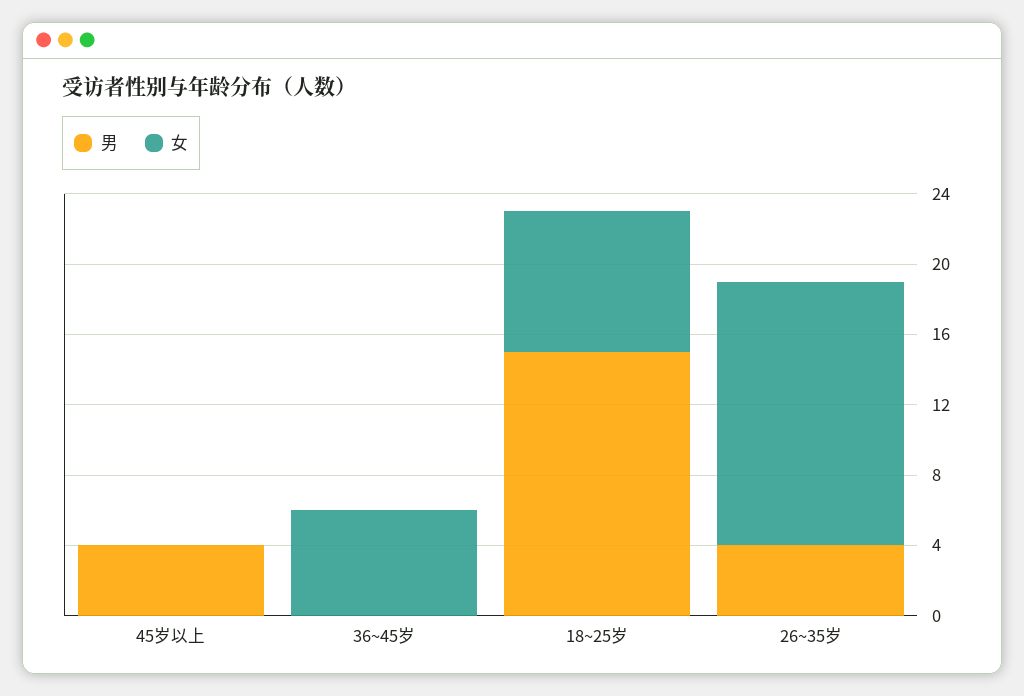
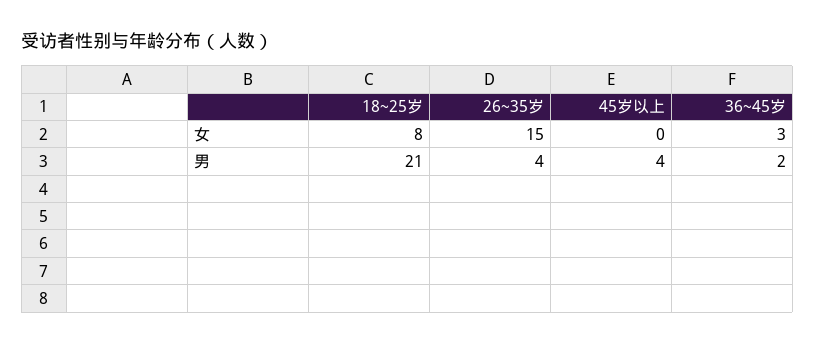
  {
    "男": {
      "45岁以上": 4,
-     "36~45岁": 0,
+     "36~45岁": 2,
-     "18~25岁": 15,
+     "18~25岁": 21,
      "26~35岁": 4
    },
    "女": {
      "45岁以上": 0,
-     "36~45岁": 6,
+     "36~45岁": 3,
      "18~25岁": 8,
      "26~35岁": 15
    }
  }

